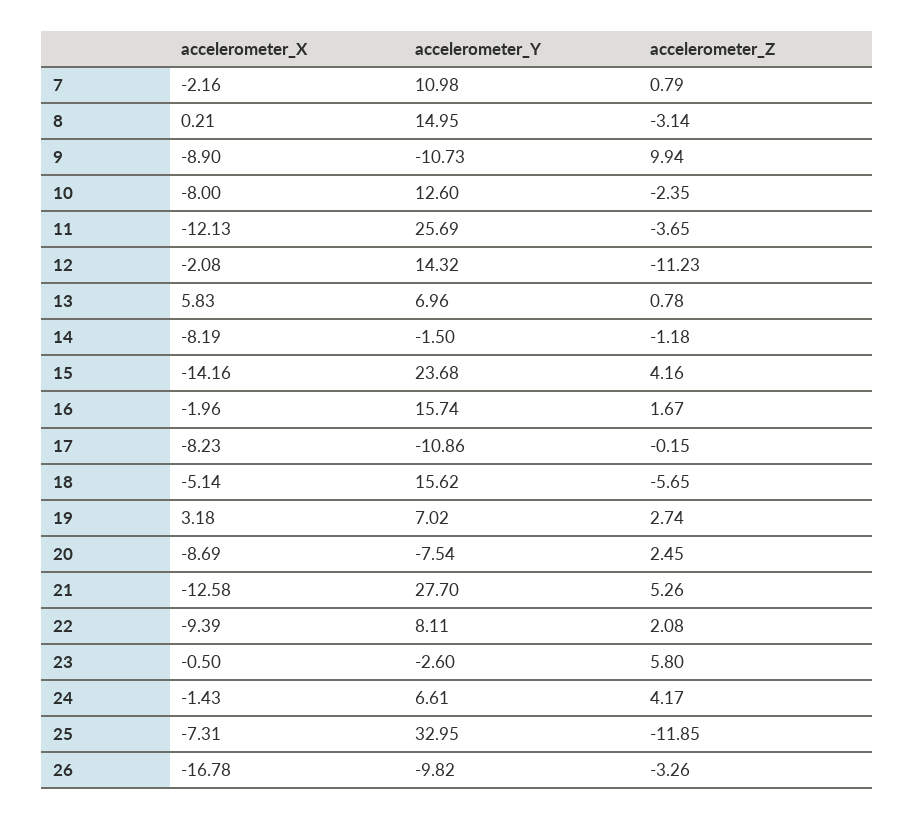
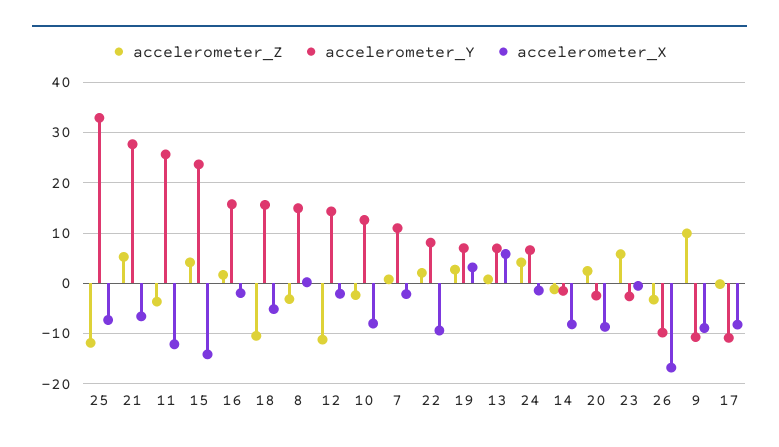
  {
    "accelerometer_X": {
      "7": -2.16,
      "8": 0.21,
      "9": -8.9,
      "10": -8,
      "11": -12.13,
      "12": -2.08,
      "13": 5.83,
      "14": -8.19,
      "15": -14.16,
      "16": -1.96,
      "17": -8.23,
      "18": -5.14,
      "19": 3.18,
      "20": -8.69,
-     "21": -12.58,
+     "21": -6,
      "22": -9.39,
      "23": -0.5,
      "24": -1.43,
      "25": -7.31,
      "26": -16.78
    },
    "accelerometer_Y": {
      "7": 10.98,
      "8": 14.95,
      "9": -10.73,
      "10": 12.6,
      "11": 25.69,
      "12": 14.32,
      "13": 6.96,
      "14": -1.5,
      "15": 23.68,
      "16": 15.74,
      "17": -10.86,
      "18": 15.62,
      "19": 7.02,
-     "20": -7.54,
+     "20": -2,
      "21": 27.7,
      "22": 8.11,
      "23": -2.6,
      "24": 6.61,
      "25": 32.95,
      "26": -9.82
    },
    "accelerometer_Z": {
      "7": 0.79,
      "8": -3.14,
      "9": 9.94,
      "10": -2.35,
      "11": -3.65,
      "12": -11.23,
      "13": 0.78,
      "14": -1.18,
      "15": 4.16,
      "16": 1.67,
      "17": -0.15,
-     "18": -5.65,
+     "18": -10,
      "19": 2.74,
      "20": 2.45,
      "21": 5.26,
      "22": 2.08,
      "23": 5.8,
      "24": 4.17,
      "25": -11.85,
      "26": -3.26
    }
  }

